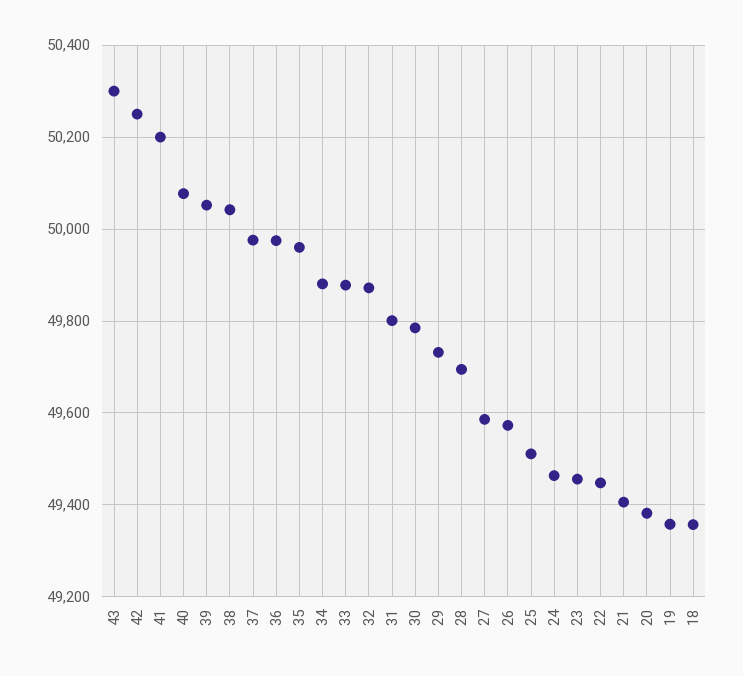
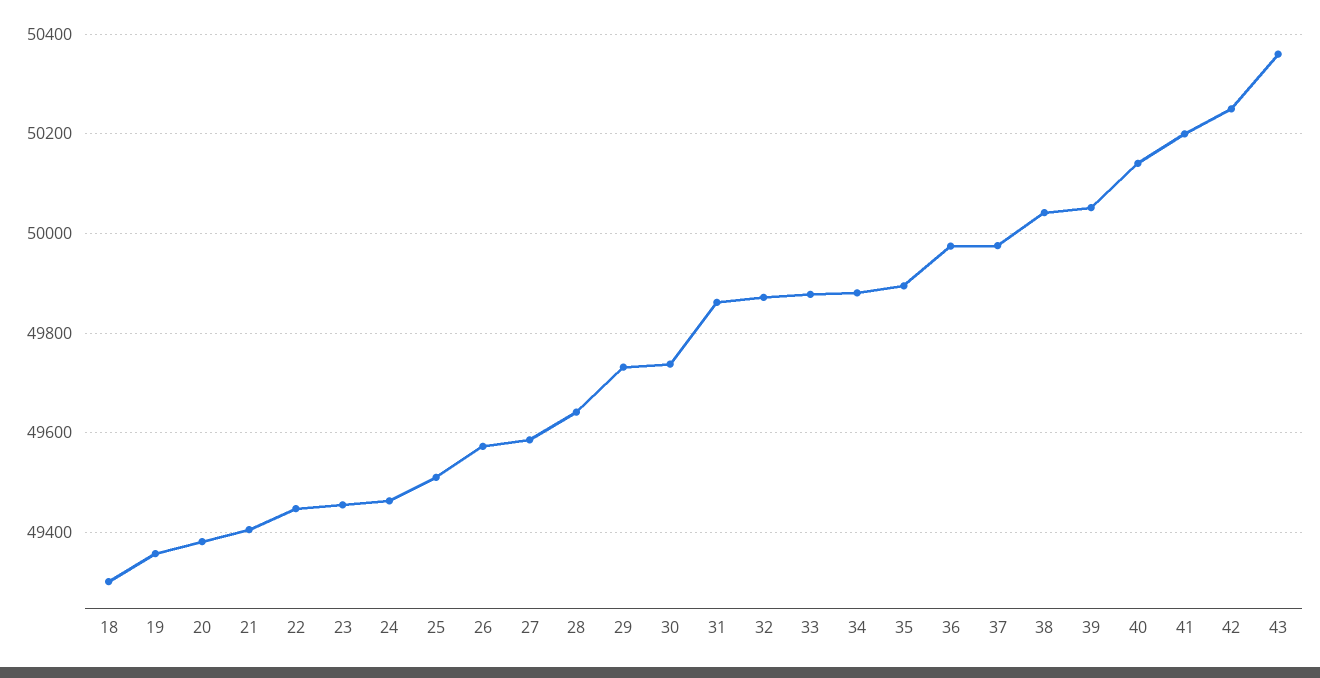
  {
-   "43": 50300,
+   "43": 50360,
    "42": 50260,
    "41": 50200,
-   "40": 50080,
+   "40": 50140,
    "39": 50060,
    "38": 50040,
    "37": 49980,
    "36": 49980,
-   "35": 49960,
+   "35": 49900,
    "34": 49880,
    "33": 49880,
    "32": 49880,
-   "31": 49800,
+   "31": 49860,
-   "30": 49780,
+   "30": 49740,
    "29": 49740,
-   "28": 49700,
+   "28": 49640,
    "27": 49580,
    "26": 49580,
    "25": 49520,
    "24": 49460,
    "23": 49460,
    "22": 49440,
    "21": 49400,
    "20": 49380,
    "19": 49360,
-   "18": 49360
+   "18": 49300
  }

